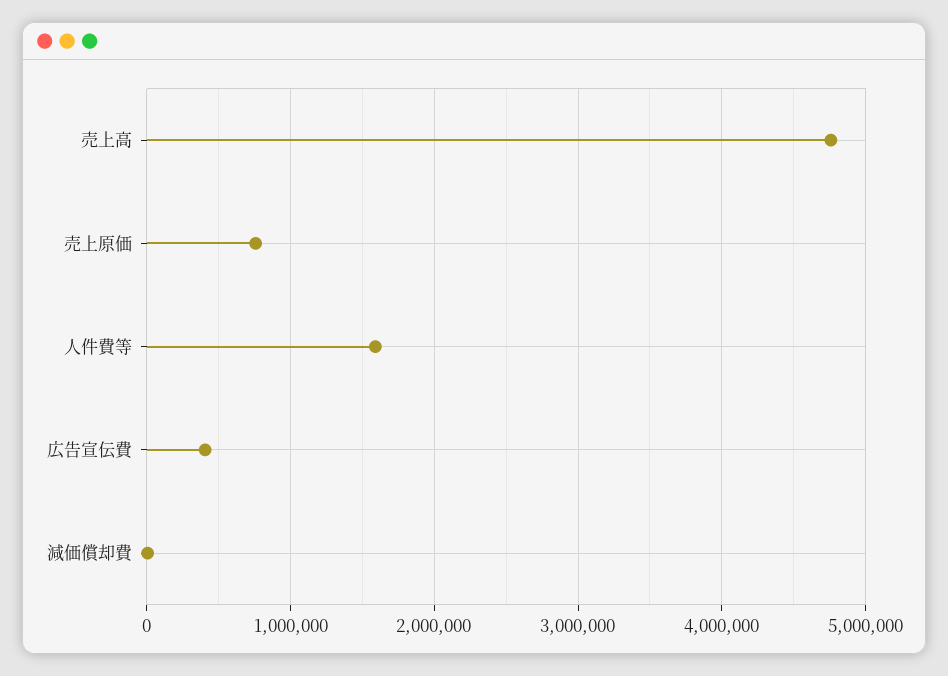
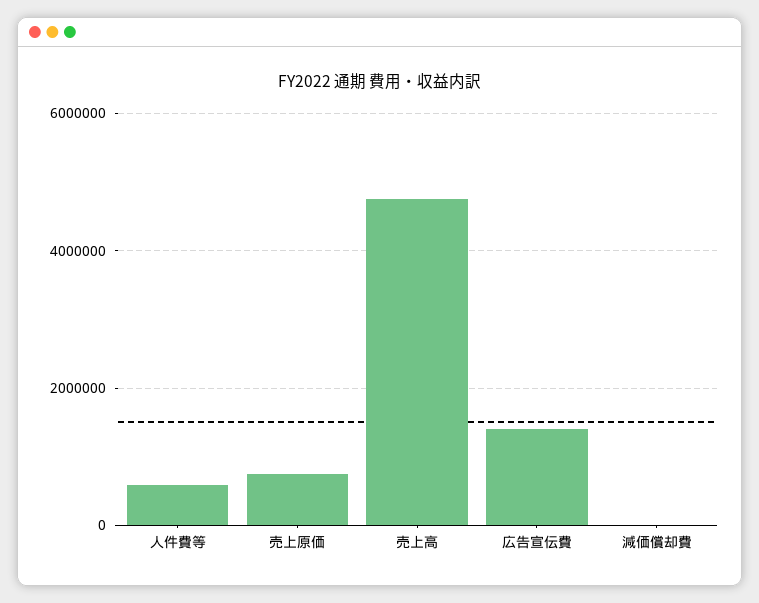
  {
    "売上高": 4800000,
    "売上原価": 800000,
-   "人件費等": 1600000,
+   "人件費等": 600000,
-   "広告宣伝費": 400000,
+   "広告宣伝費": 1400000,
    "減価償却費": 0
  }

